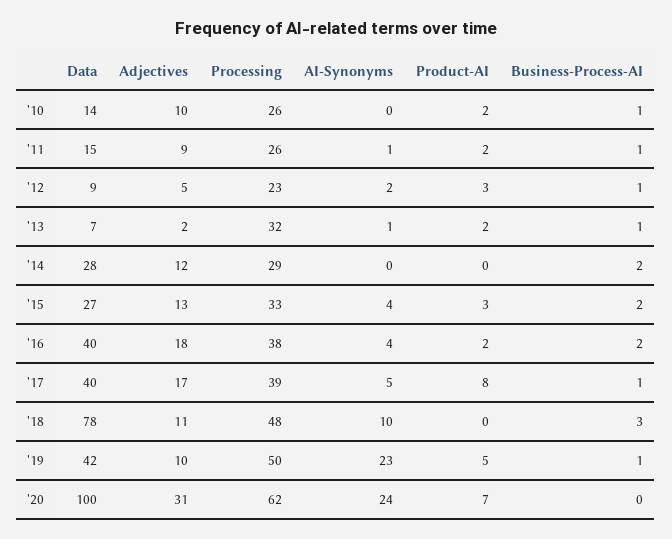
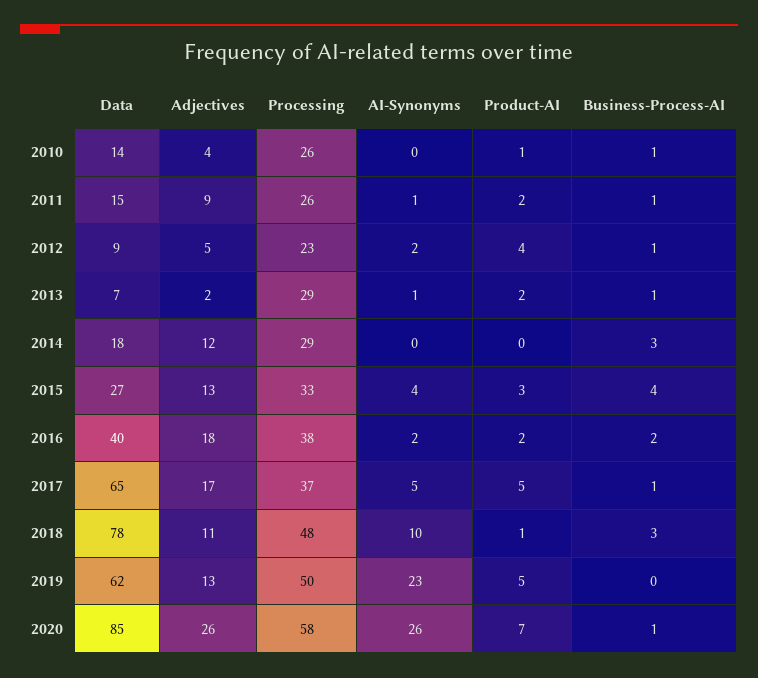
  {
    "Data": {
      "'10": 14,
      "'11": 15,
      "'12": 9,
      "'13": 7,
-     "'14": 28,
+     "'14": 18,
      "'15": 27,
      "'16": 40,
-     "'17": 40,
+     "'17": 65,
      "'18": 78,
-     "'19": 42,
+     "'19": 62,
-     "'20": 100
+     "'20": 85
    },
    "Adjectives": {
-     "'10": 10,
+     "'10": 4,
      "'11": 9,
      "'12": 5,
      "'13": 2,
      "'14": 12,
      "'15": 13,
      "'16": 18,
      "'17": 17,
      "'18": 11,
-     "'19": 10,
+     "'19": 13,
-     "'20": 31
+     "'20": 26
    },
    "Processing": {
      "'10": 26,
      "'11": 26,
      "'12": 23,
-     "'13": 32,
+     "'13": 29,
      "'14": 29,
      "'15": 33,
      "'16": 38,
-     "'17": 39,
+     "'17": 37,
      "'18": 48,
      "'19": 50,
-     "'20": 62
+     "'20": 58
    },
    "AI-Synonyms": {
      "'10": 0,
      "'11": 1,
      "'12": 2,
      "'13": 1,
      "'14": 0,
      "'15": 4,
-     "'16": 4,
+     "'16": 2,
      "'17": 5,
      "'18": 10,
      "'19": 23,
-     "'20": 24
+     "'20": 26
    },
    "Product-AI": {
-     "'10": 2,
+     "'10": 1,
      "'11": 2,
-     "'12": 3,
+     "'12": 4,
      "'13": 2,
      "'14": 0,
      "'15": 3,
      "'16": 2,
-     "'17": 8,
+     "'17": 5,
-     "'18": 0,
+     "'18": 1,
      "'19": 5,
      "'20": 7
    },
    "Business-Process-AI": {
      "'10": 1,
      "'11": 1,
      "'12": 1,
      "'13": 1,
-     "'14": 2,
+     "'14": 3,
-     "'15": 2,
+     "'15": 4,
      "'16": 2,
      "'17": 1,
      "'18": 3,
-     "'19": 1,
+     "'19": 0,
-     "'20": 0
+     "'20": 1
    }
  }

